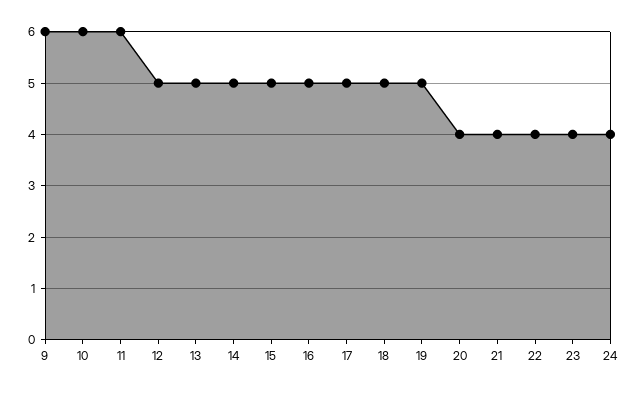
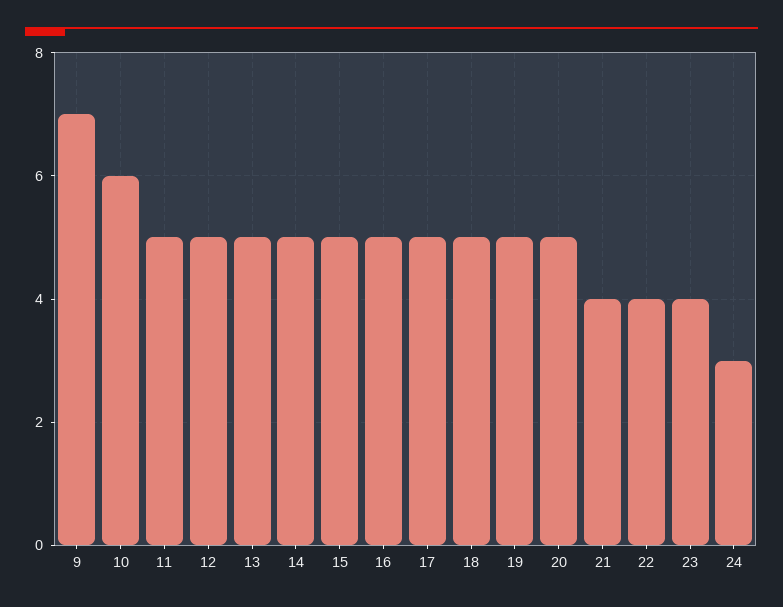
  {
-   "9": 6,
+   "9": 7,
    "10": 6,
-   "11": 6,
+   "11": 5,
    "12": 5,
    "13": 5,
    "14": 5,
    "15": 5,
    "16": 5,
    "17": 5,
    "18": 5,
    "19": 5,
-   "20": 4,
+   "20": 5,
    "21": 4,
    "22": 4,
    "23": 4,
-   "24": 4
+   "24": 3
  }

